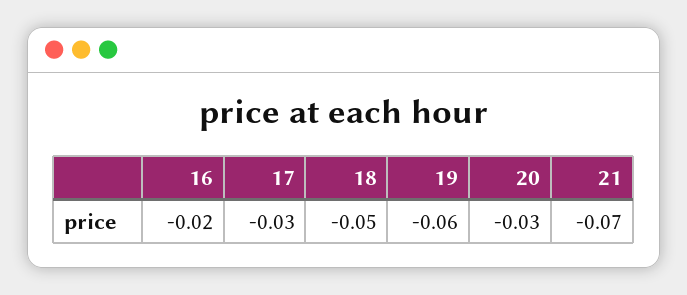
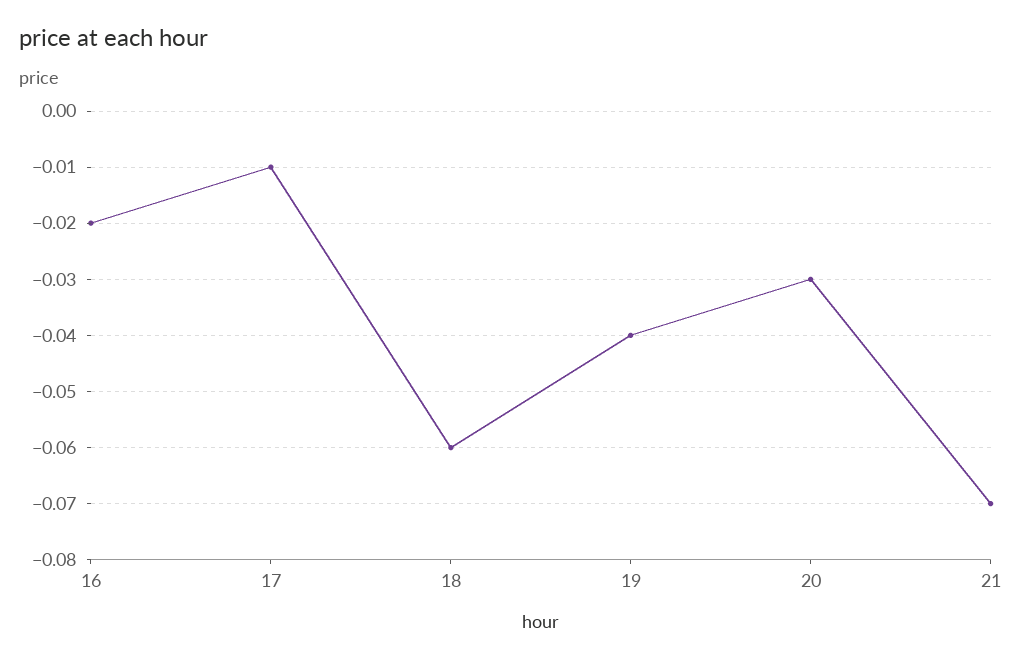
  {
    "16": -0.02,
-   "17": -0.03,
+   "17": -0.01,
-   "18": -0.05,
+   "18": -0.06,
-   "19": -0.06,
+   "19": -0.04,
    "20": -0.03,
    "21": -0.07
  }

